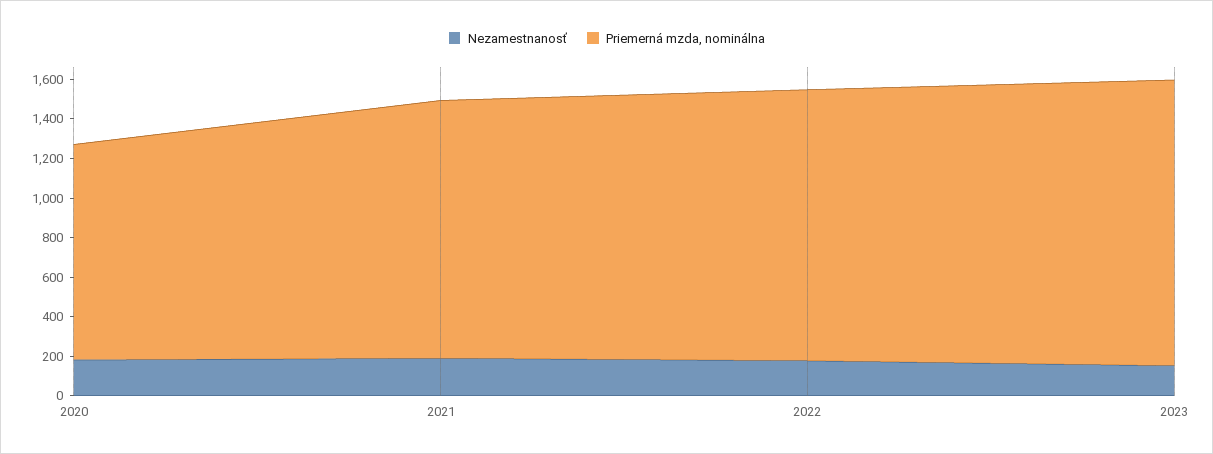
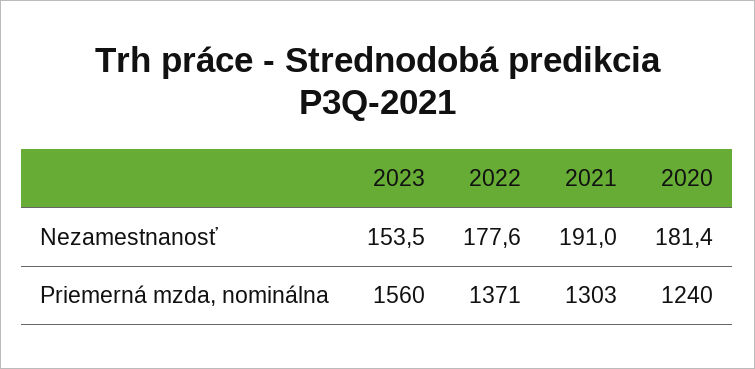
  {
    "Nezamestnanosť": {
      "2020": 181.4,
      "2021": 191,
      "2022": 177.6,
      "2023": 153.5
    },
    "Priemerná mzda, nominálna": {
-     "2020": 1100,
+     "2020": 1240,
      "2021": 1303,
      "2022": 1371,
-     "2023": 1450
+     "2023": 1560
    }
  }

